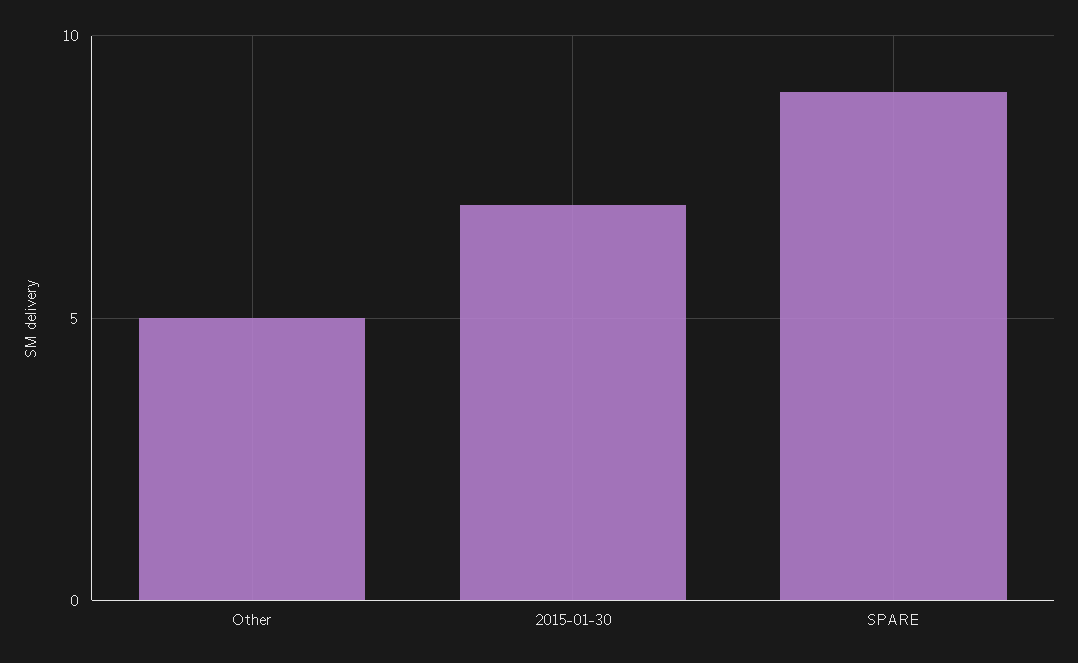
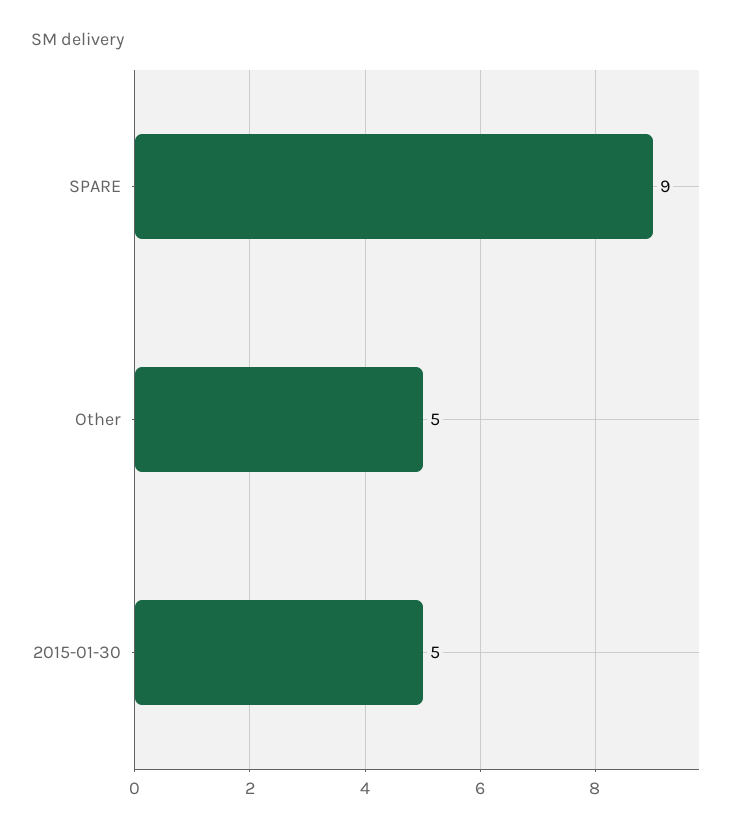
  {
    "Other": 5,
-   "2015-01-30": 7,
+   "2015-01-30": 5,
    "SPARE": 9
  }

